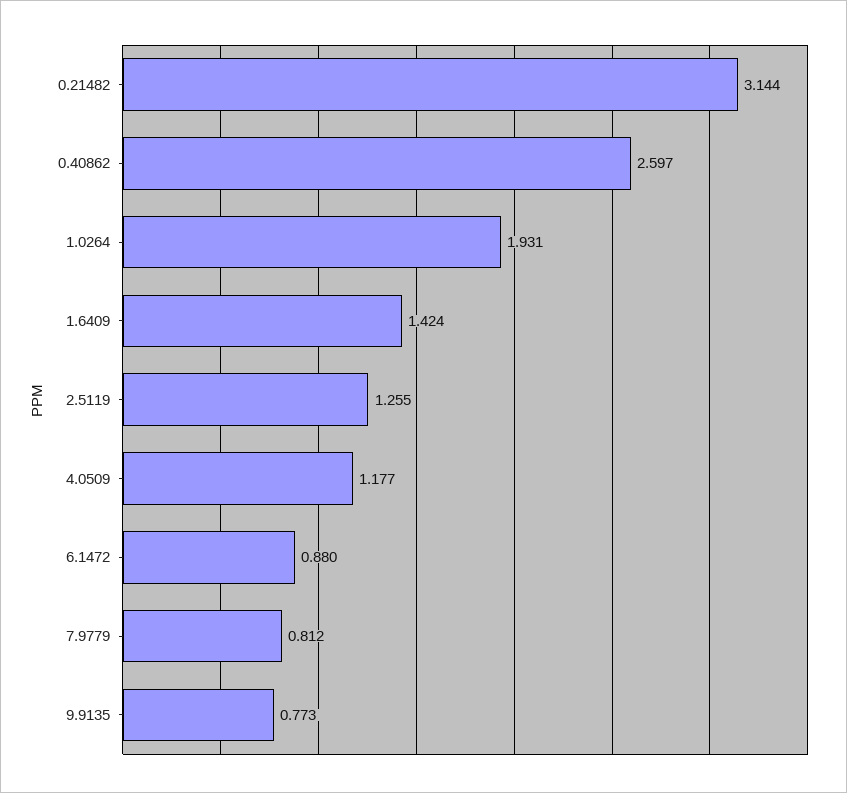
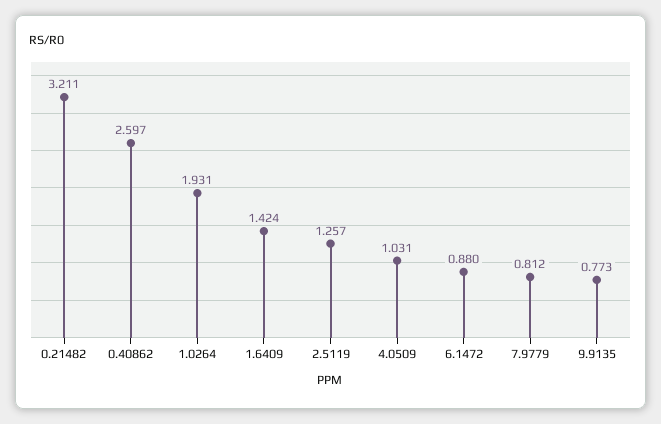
  {
-   "0.21482": 3.144,
+   "0.21482": 3.211,
    "0.40862": 2.597,
    "1.0264": 1.931,
    "1.6409": 1.424,
-   "2.5119": 1.255,
+   "2.5119": 1.257,
-   "4.0509": 1.177,
+   "4.0509": 1.031,
    "6.1472": 0.88,
    "7.9779": 0.812,
    "9.9135": 0.773
  }

